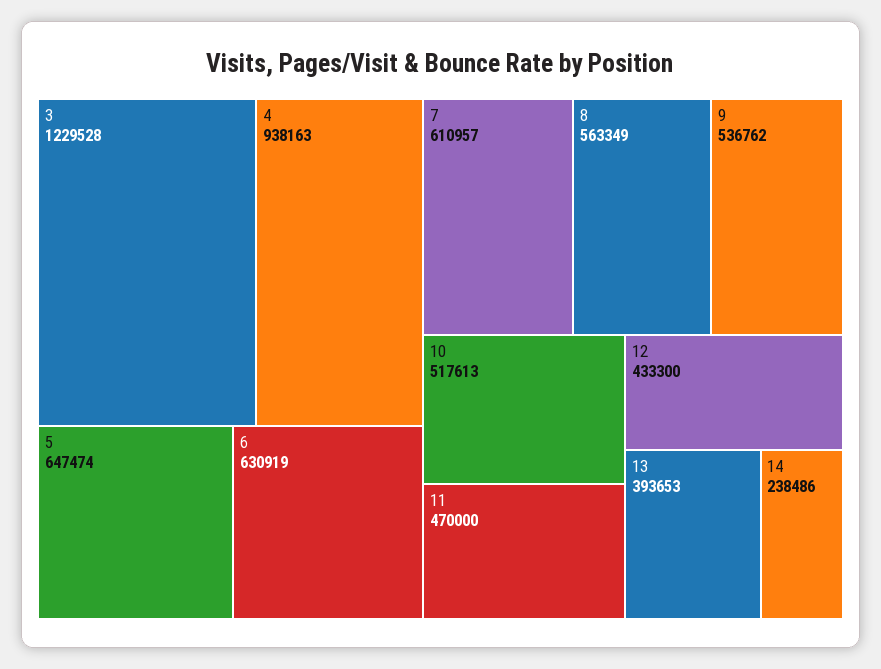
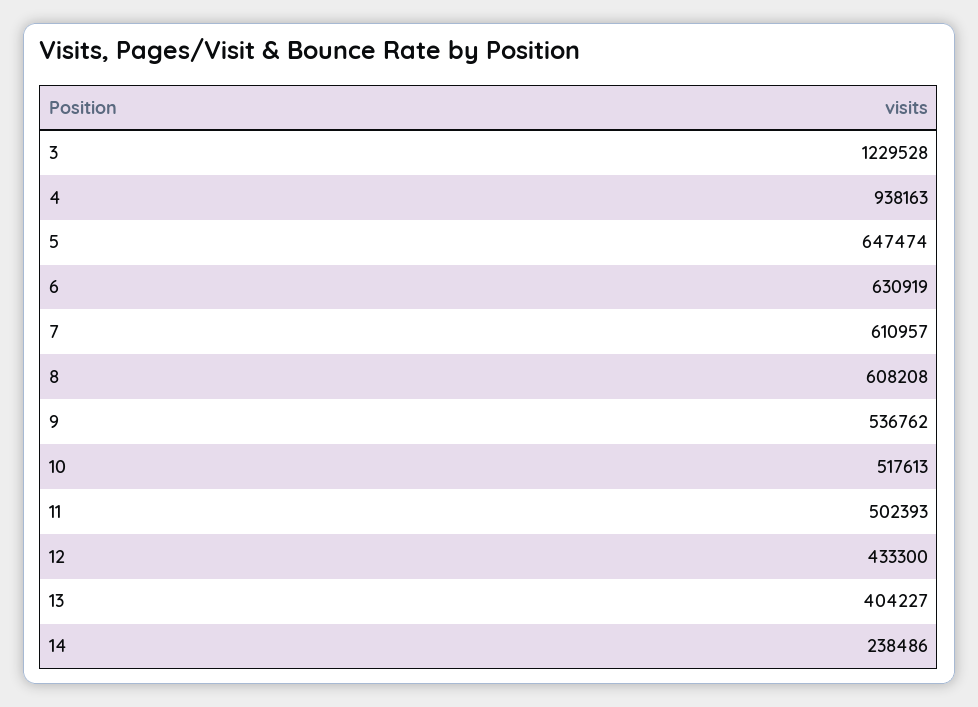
  {
    "3": 1229528,
    "4": 938163,
    "5": 647474,
    "6": 630919,
    "7": 610957,
-   "8": 563349,
+   "8": 608208,
    "9": 536762,
    "10": 517613,
-   "11": 470000,
+   "11": 502393,
    "12": 433300,
-   "13": 393653,
+   "13": 404227,
    "14": 238486
  }

